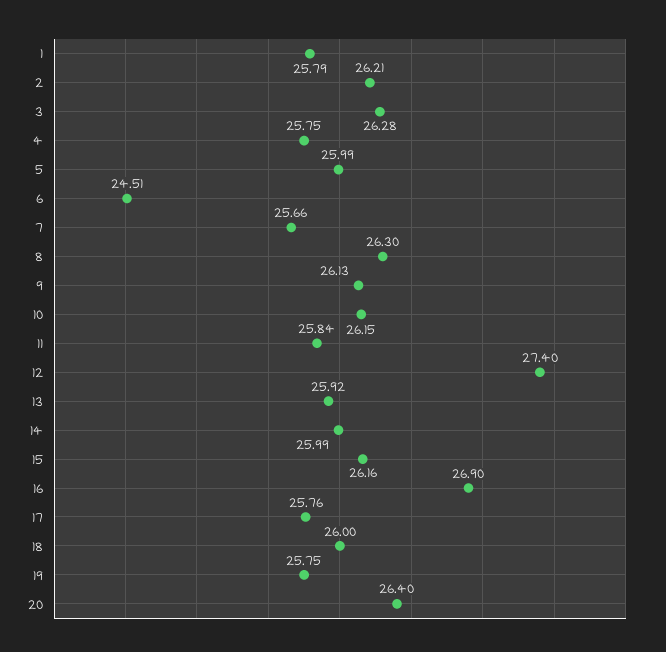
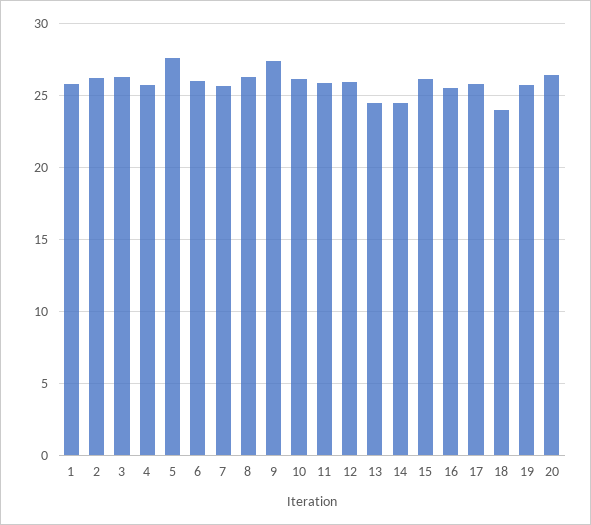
  {
    "1": 25.79,
    "2": 26.21,
    "3": 26.28,
    "4": 25.75,
-   "5": 25.99,
+   "5": 27.5,
-   "6": 24.51,
+   "6": 26,
    "7": 25.66,
    "8": 26.3,
-   "9": 26.13,
+   "9": 27.5,
    "10": 26.15,
    "11": 25.84,
-   "12": 27.4,
+   "12": 26,
-   "13": 25.92,
+   "13": 24.5,
-   "14": 25.99,
+   "14": 24.5,
    "15": 26.16,
-   "16": 26.9,
+   "16": 25.5,
    "17": 25.76,
-   "18": 26,
+   "18": 24,
    "19": 25.75,
    "20": 26.4
  }

